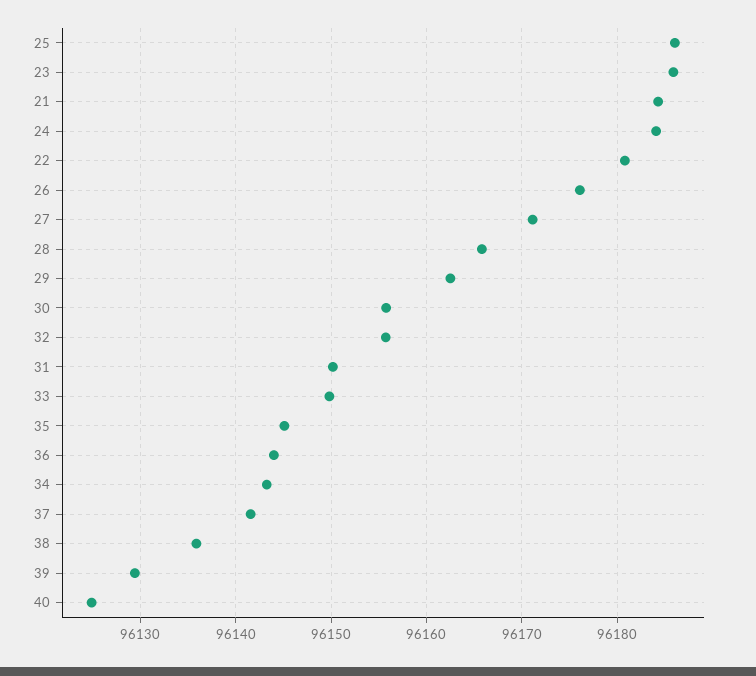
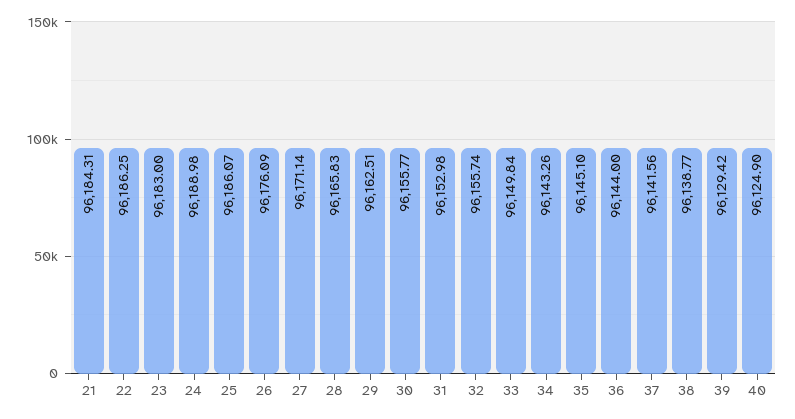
  {
    "25": 96186.07,
-   "23": 96186,
+   "23": 96183,
    "21": 96184.31,
-   "24": 96184,
+   "24": 96188.98,
-   "22": 96181,
+   "22": 96186.25,
    "26": 96176.09,
    "27": 96171.14,
    "28": 96165.83,
    "29": 96162.51,
    "30": 96155.77,
    "32": 96155.74,
-   "31": 96150,
+   "31": 96152.98,
    "33": 96149.84,
    "35": 96145.1,
    "36": 96144,
    "34": 96143.26,
    "37": 96141.56,
-   "38": 96136,
+   "38": 96138.77,
    "39": 96129.42,
    "40": 96124.9
  }

